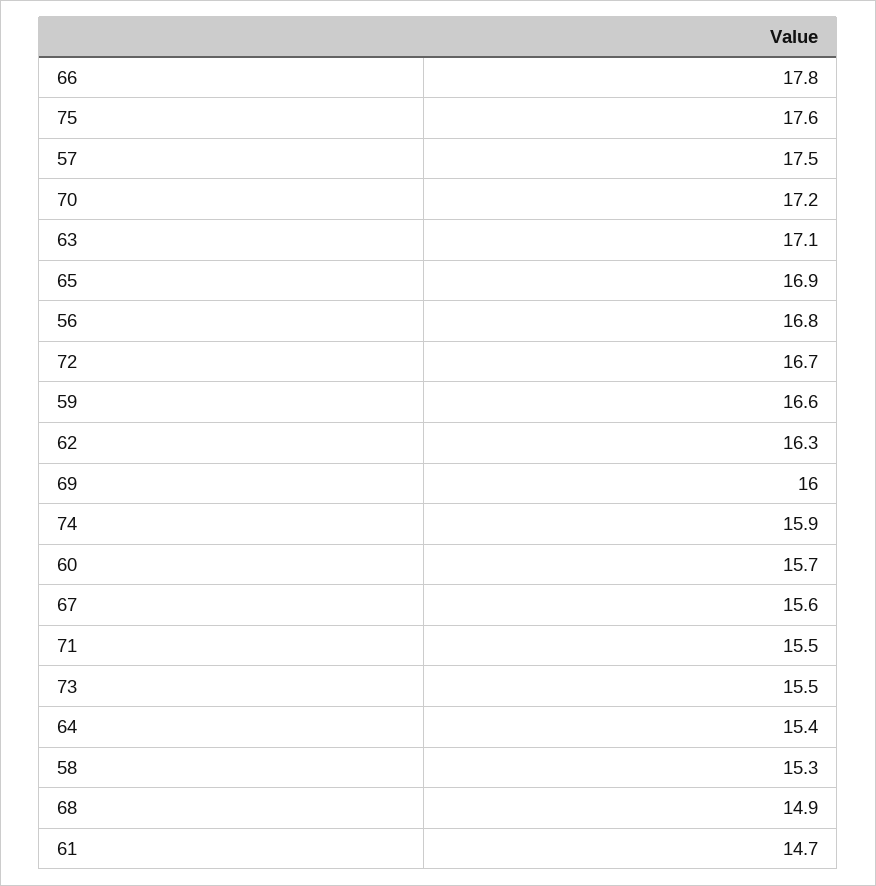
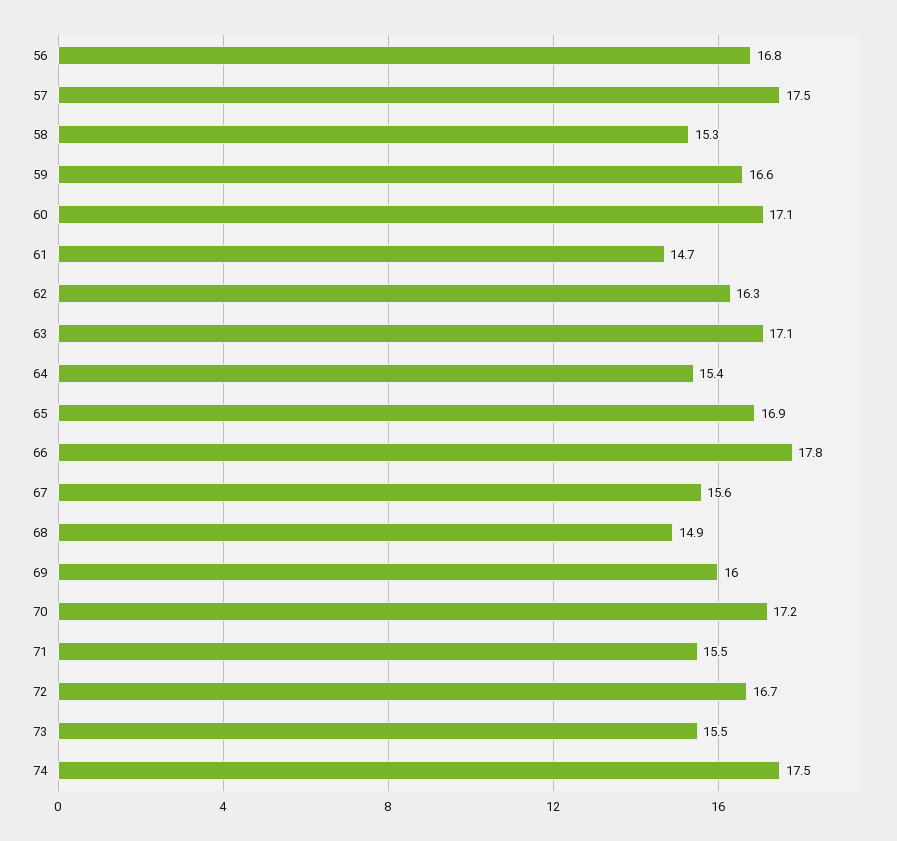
  {
    "66": 17.8,
-   "75": 17.6,
    "57": 17.5,
    "70": 17.2,
    "63": 17.1,
    "65": 16.9,
    "56": 16.8,
    "72": 16.7,
    "59": 16.6,
    "62": 16.3,
    "69": 16,
-   "74": 15.9,
+   "74": 17.5,
-   "60": 15.7,
+   "60": 17.1,
    "67": 15.6,
    "71": 15.5,
    "73": 15.5,
    "64": 15.4,
    "58": 15.3,
    "68": 14.9,
    "61": 14.7
  }

